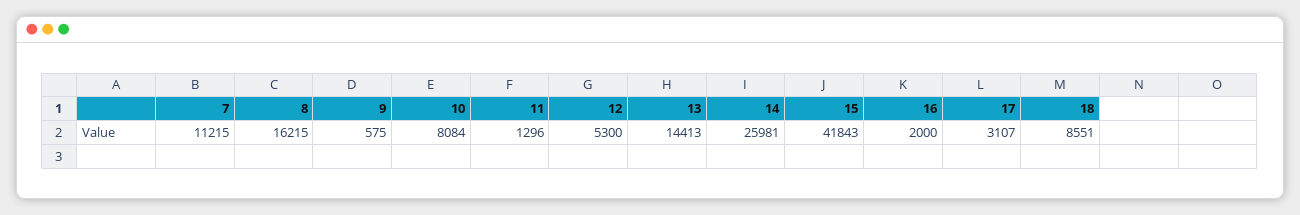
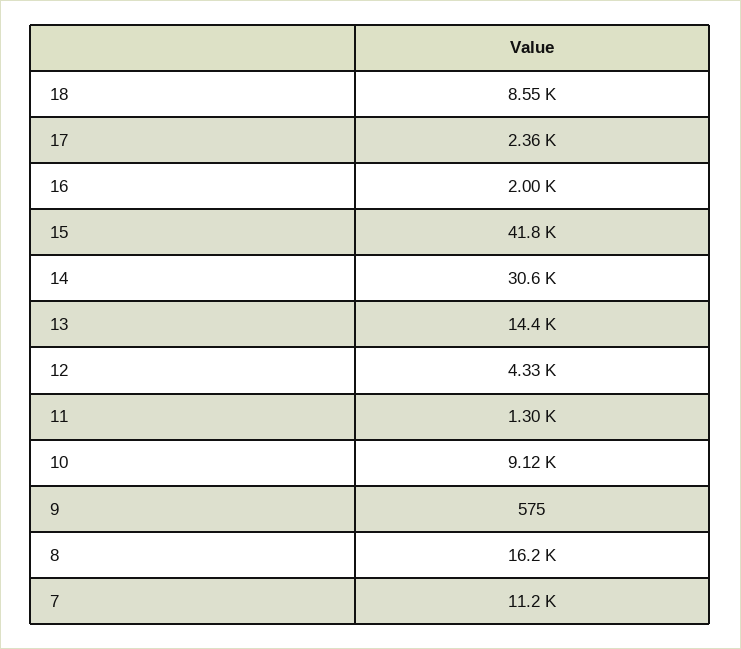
  {
    "7": 11215,
    "8": 16215,
    "9": 575,
-   "10": 8084,
+   "10": 9120,
    "11": 1296,
-   "12": 5300,
+   "12": 4330,
    "13": 14413,
-   "14": 25981,
+   "14": 30600,
    "15": 41843,
    "16": 2000,
-   "17": 3107,
+   "17": 2360,
    "18": 8551
  }

